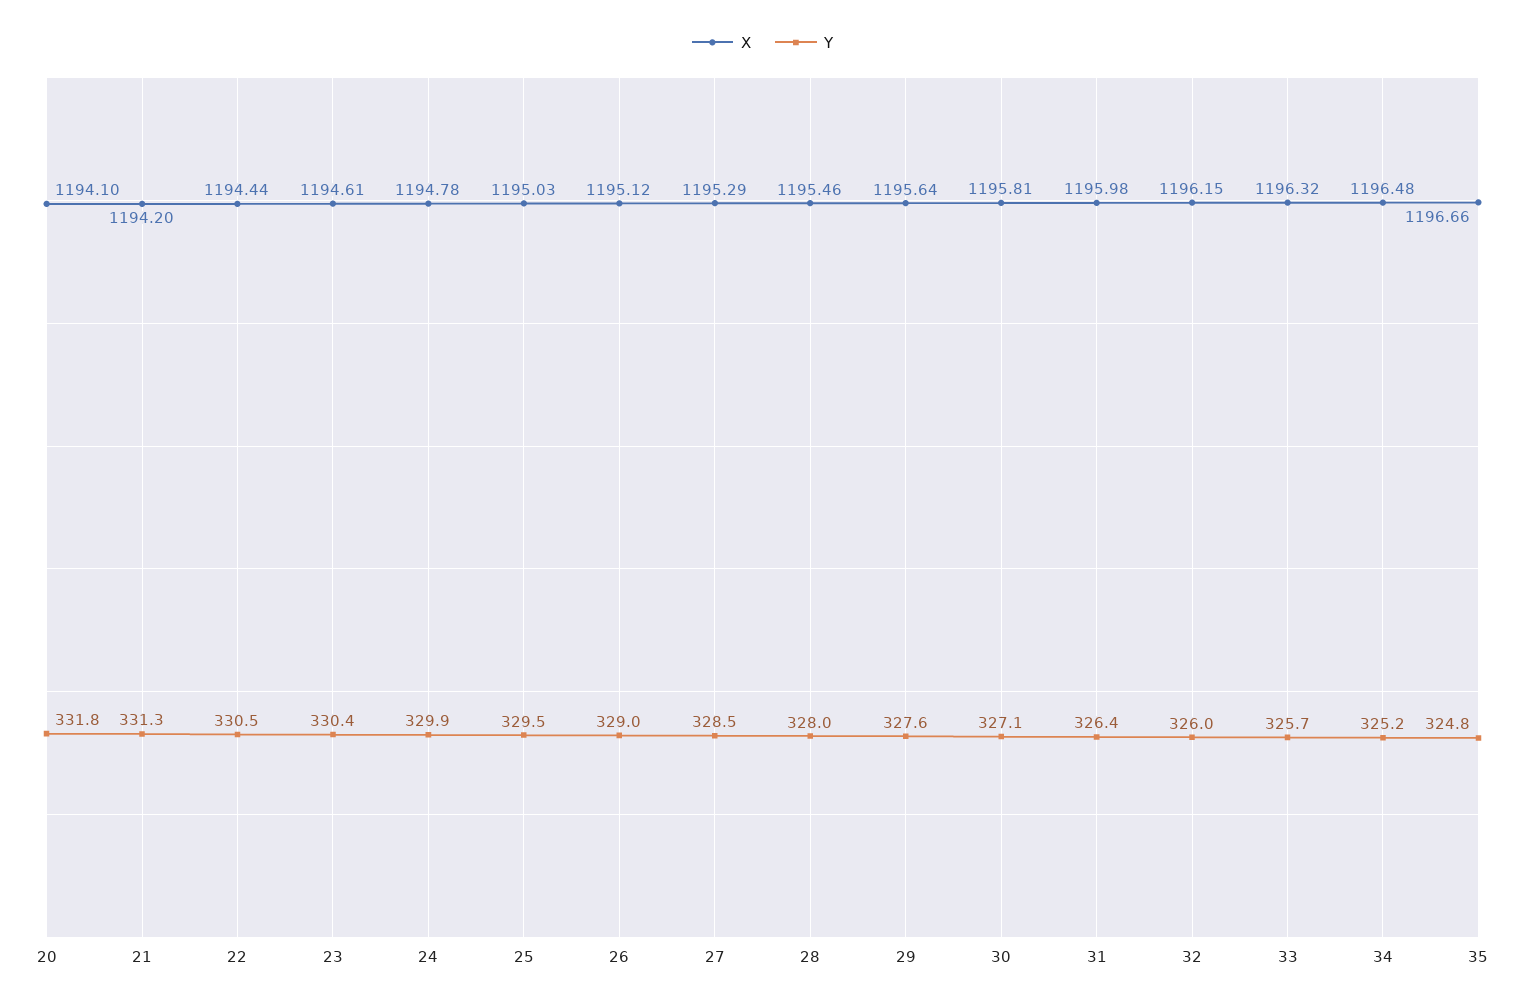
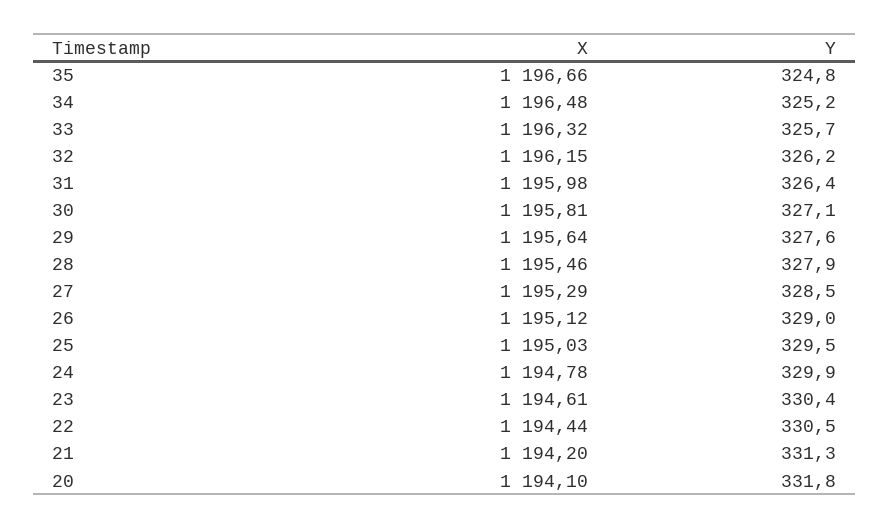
  {
    "X": {
      "20": 1194.1,
      "21": 1194.2,
      "22": 1194.44,
      "23": 1194.61,
      "24": 1194.78,
      "25": 1195.03,
      "26": 1195.12,
      "27": 1195.29,
      "28": 1195.46,
      "29": 1195.64,
      "30": 1195.81,
      "31": 1195.98,
      "32": 1196.15,
      "33": 1196.32,
      "34": 1196.48,
      "35": 1196.66
    },
    "Y": {
      "20": 331.8,
      "21": 331.3,
      "22": 330.5,
      "23": 330.4,
      "24": 329.9,
      "25": 329.5,
      "26": 329,
      "27": 328.5,
-     "28": 328,
+     "28": 327.9,
      "29": 327.6,
      "30": 327.1,
      "31": 326.4,
-     "32": 326,
+     "32": 326.2,
      "33": 325.7,
      "34": 325.2,
      "35": 324.8
    }
  }

